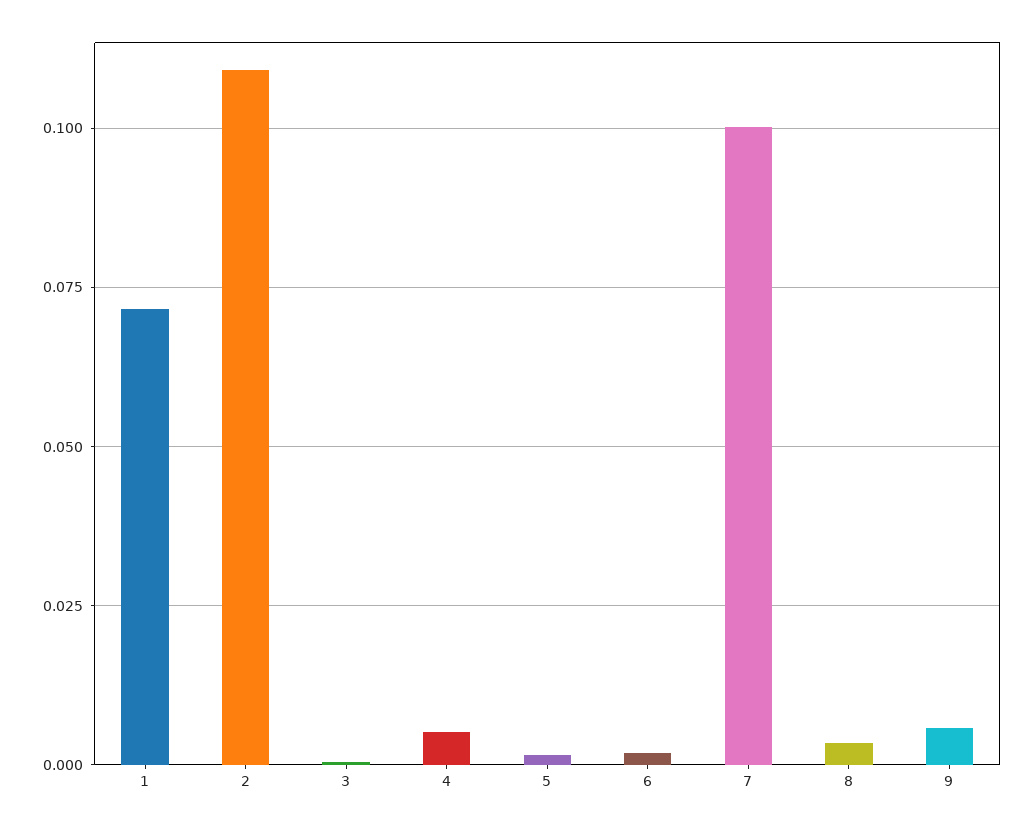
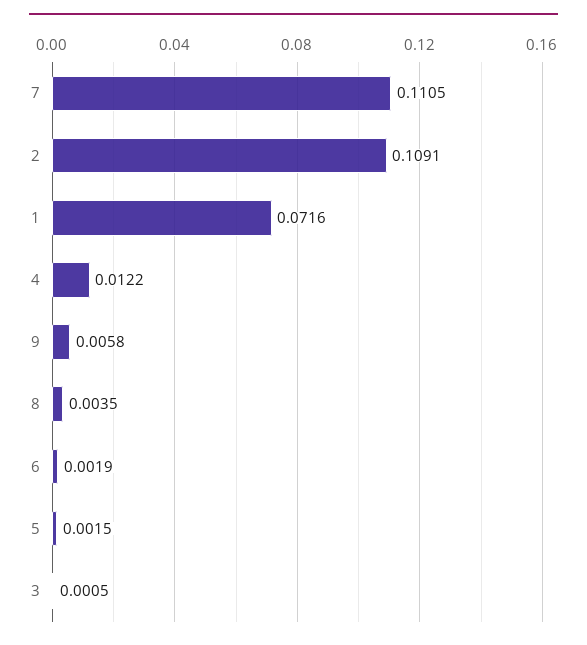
  {
    "1": 0.0716,
    "2": 0.1091,
    "3": 0.0005,
-   "4": 0.005,
+   "4": 0.0122,
    "5": 0.0015,
    "6": 0.0019,
-   "7": 0.1,
+   "7": 0.1105,
    "8": 0.0035,
    "9": 0.0058
  }

